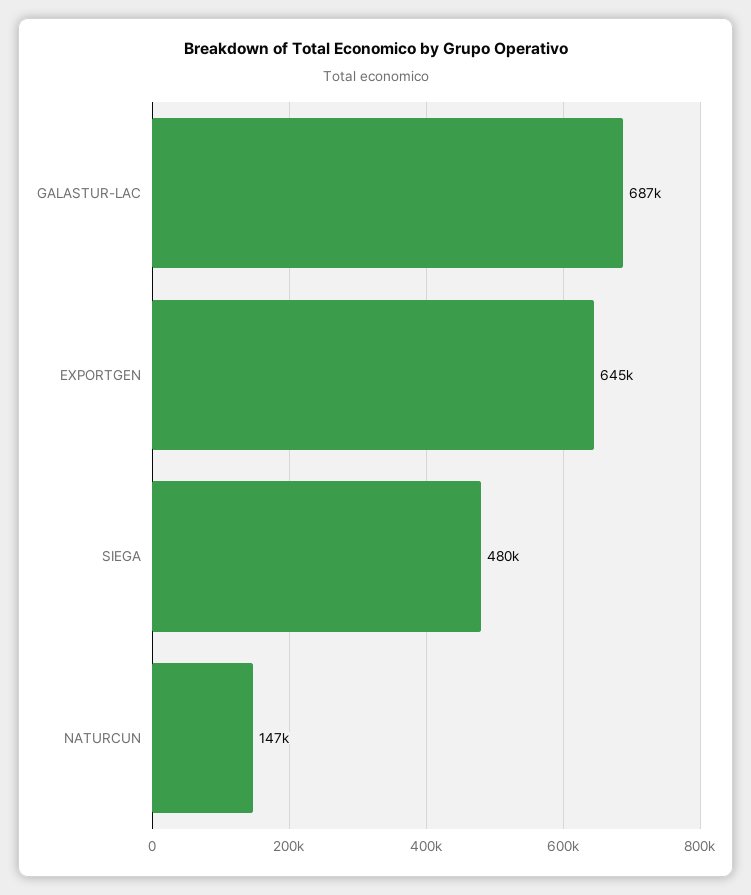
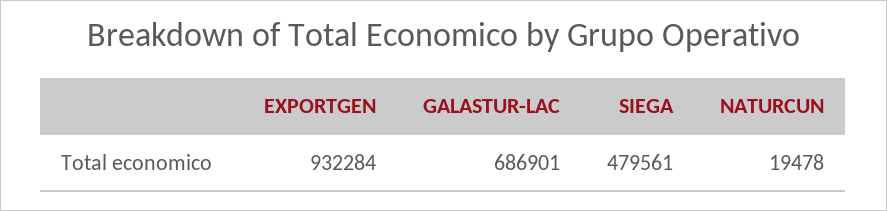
  {
    "GALASTUR-LAC": 686901,
-   "EXPORTGEN": 645000,
+   "EXPORTGEN": 932284,
    "SIEGA": 479561,
-   "NATURCUN": 147000
+   "NATURCUN": 19478
  }

